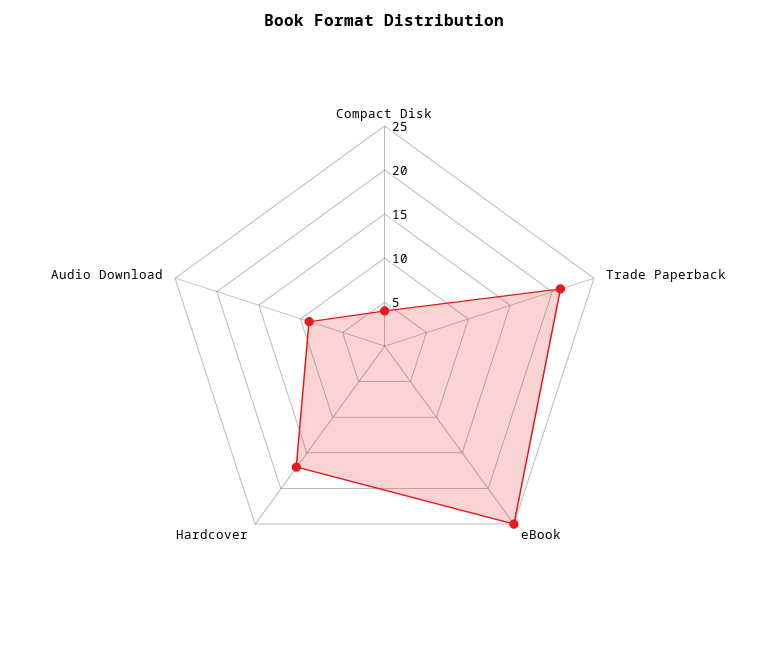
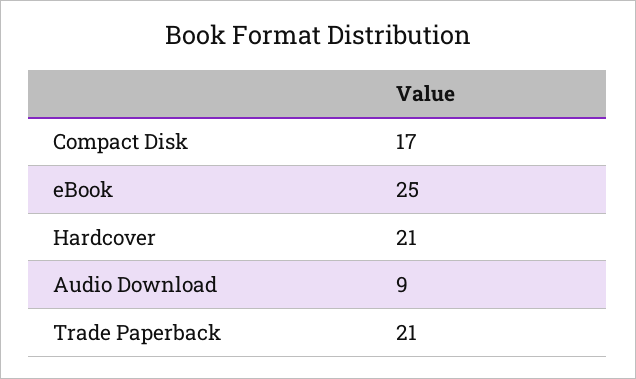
  {
-   "Compact Disk": 4,
+   "Compact Disk": 17,
    "Trade Paperback": 21,
    "eBook": 25,
-   "Hardcover": 17,
+   "Hardcover": 21,
    "Audio Download": 9
  }

